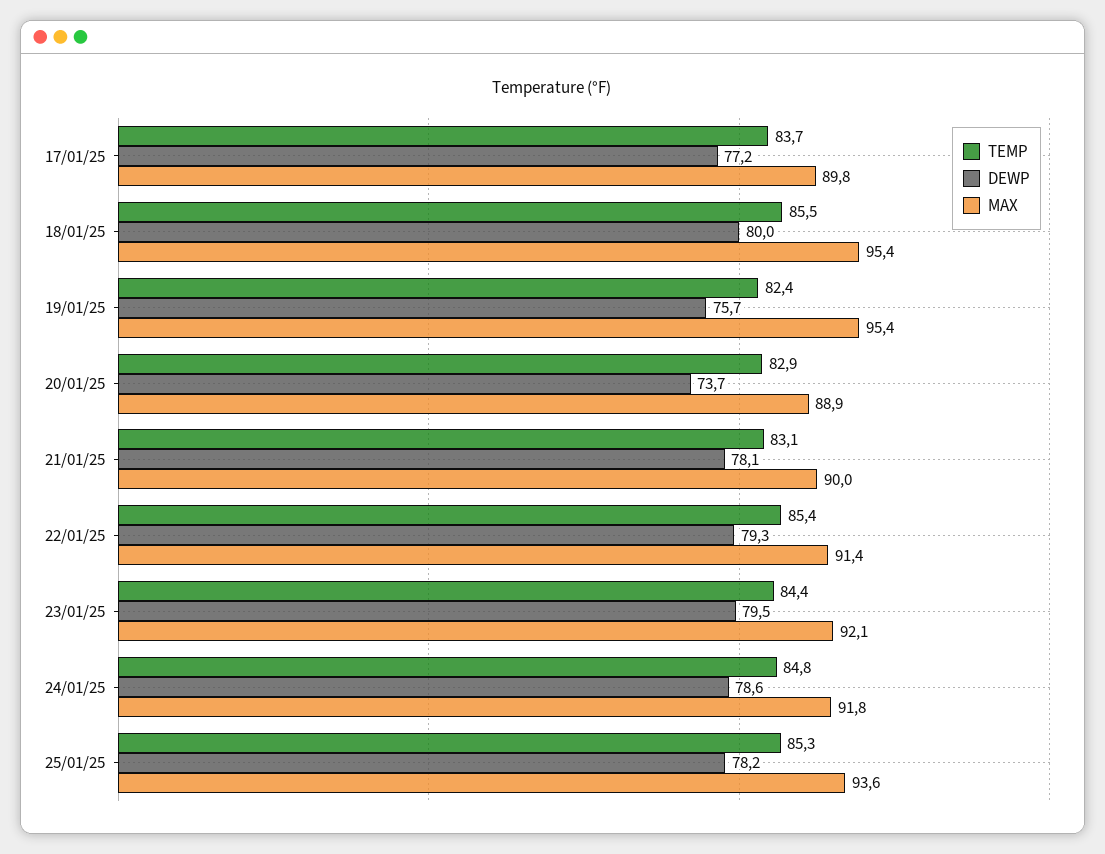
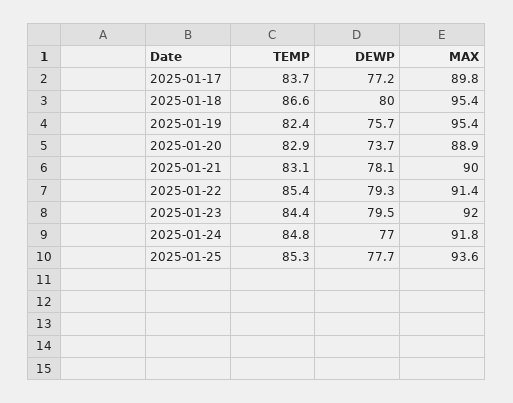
  {
    "TEMP": {
      "17/01/25": 83.7,
-     "18/01/25": 85.5,
+     "18/01/25": 86.6,
      "19/01/25": 82.4,
      "20/01/25": 82.9,
      "21/01/25": 83.1,
      "22/01/25": 85.4,
      "23/01/25": 84.4,
      "24/01/25": 84.8,
      "25/01/25": 85.3
    },
    "DEWP": {
      "17/01/25": 77.2,
      "18/01/25": 80,
      "19/01/25": 75.7,
      "20/01/25": 73.7,
      "21/01/25": 78.1,
      "22/01/25": 79.3,
      "23/01/25": 79.5,
-     "24/01/25": 78.6,
+     "24/01/25": 77,
-     "25/01/25": 78.2
+     "25/01/25": 77.7
    },
    "MAX": {
      "17/01/25": 89.8,
      "18/01/25": 95.4,
      "19/01/25": 95.4,
      "20/01/25": 88.9,
      "21/01/25": 90,
      "22/01/25": 91.4,
-     "23/01/25": 92.1,
+     "23/01/25": 92,
      "24/01/25": 91.8,
      "25/01/25": 93.6
    }
  }

